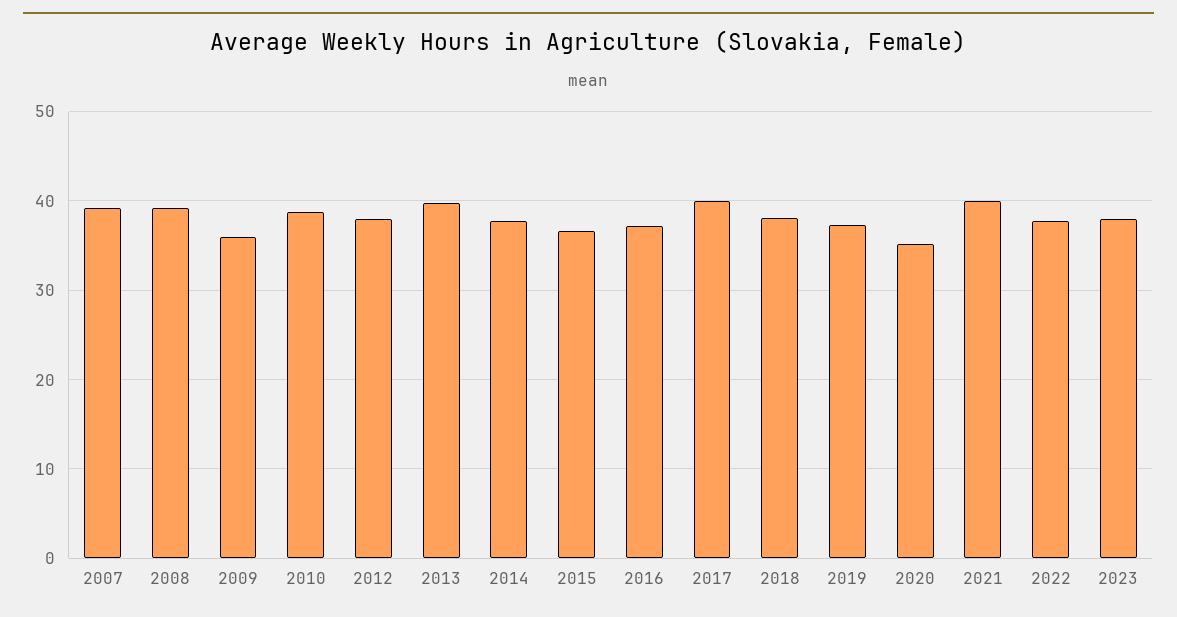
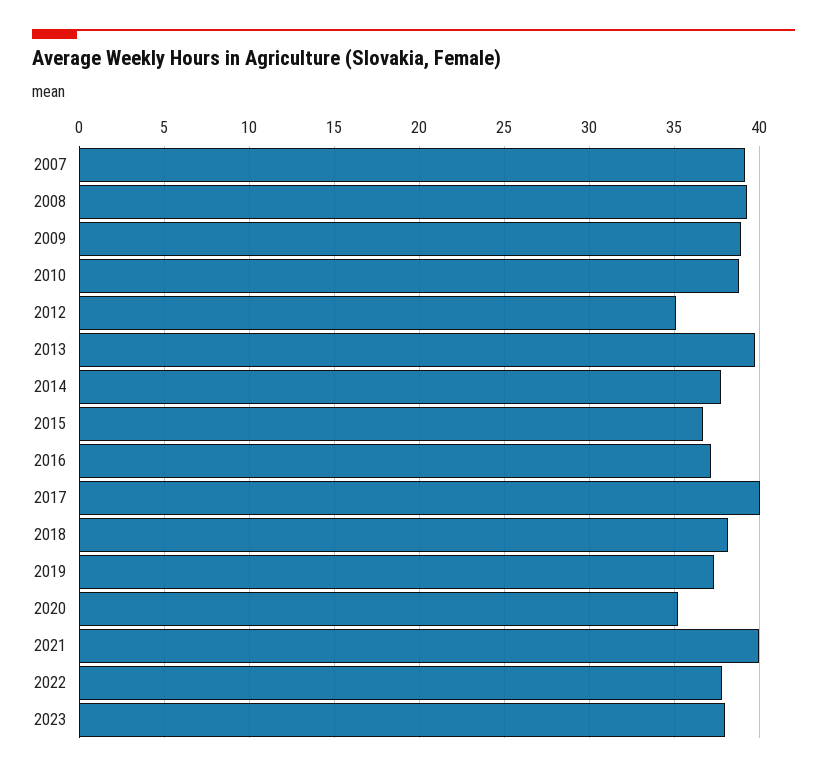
  {
    "2007": 39,
    "2008": 39,
-   "2009": 36,
+   "2009": 39,
    "2010": 39,
-   "2012": 38,
+   "2012": 35,
    "2013": 39.5,
    "2014": 37.5,
    "2015": 36.5,
    "2016": 37,
    "2017": 40,
    "2018": 38,
    "2019": 37.5,
    "2020": 35,
    "2021": 40,
    "2022": 38,
    "2023": 38
  }

